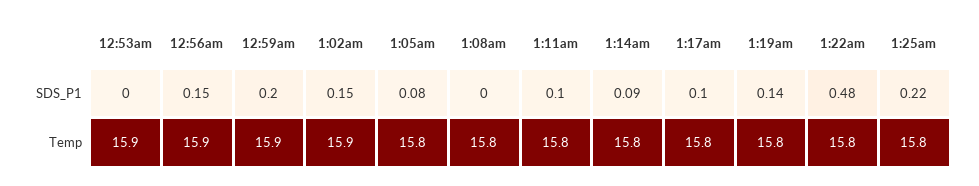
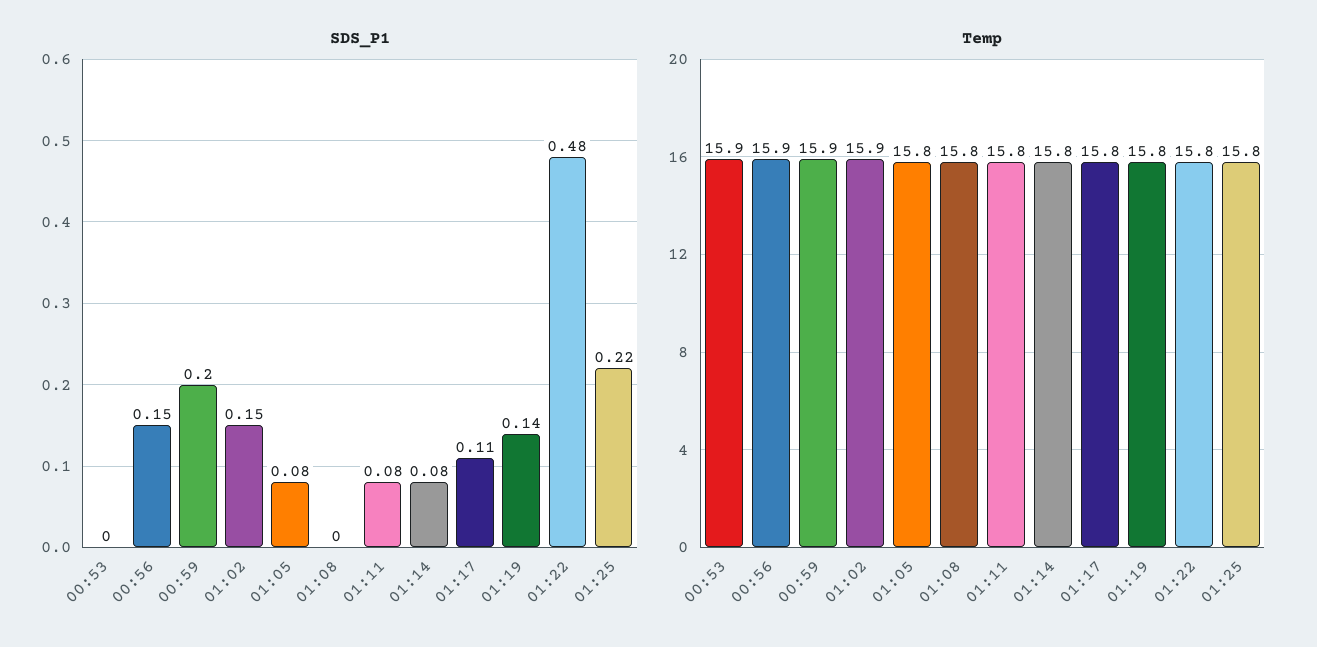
  {
    "SDS_P1": {
      "12:53am": 0,
      "12:56am": 0.15,
      "12:59am": 0.2,
      "1:02am": 0.15,
      "1:05am": 0.08,
      "1:08am": 0,
-     "1:11am": 0.1,
+     "1:11am": 0.08,
-     "1:14am": 0.09,
+     "1:14am": 0.08,
-     "1:17am": 0.1,
+     "1:17am": 0.11,
      "1:19am": 0.14,
      "1:22am": 0.48,
      "1:25am": 0.22
    },
    "Temp": {
      "12:53am": 15.9,
      "12:56am": 15.9,
      "12:59am": 15.9,
      "1:02am": 15.9,
      "1:05am": 15.8,
      "1:08am": 15.8,
      "1:11am": 15.8,
      "1:14am": 15.8,
      "1:17am": 15.8,
      "1:19am": 15.8,
      "1:22am": 15.8,
      "1:25am": 15.8
    }
  }

